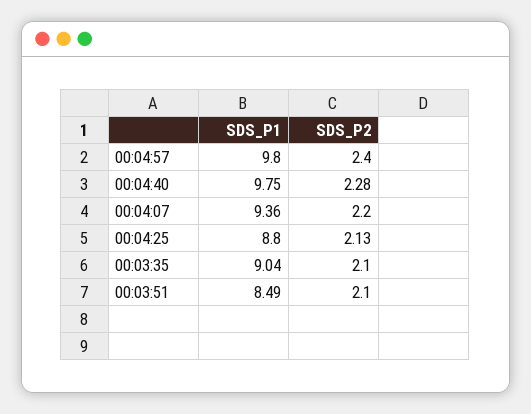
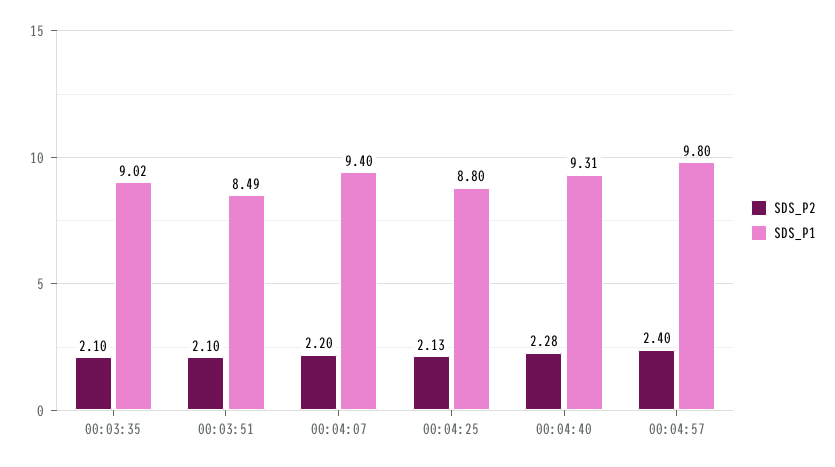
  {
    "SDS_P1": {
      "00:04:57": 9.8,
-     "00:04:40": 9.75,
+     "00:04:40": 9.31,
-     "00:04:07": 9.36,
+     "00:04:07": 9.4,
      "00:04:25": 8.8,
-     "00:03:35": 9.04,
+     "00:03:35": 9.02,
      "00:03:51": 8.49
    },
    "SDS_P2": {
      "00:04:57": 2.4,
      "00:04:40": 2.28,
      "00:04:07": 2.2,
      "00:04:25": 2.13,
      "00:03:35": 2.1,
      "00:03:51": 2.1
    }
  }

